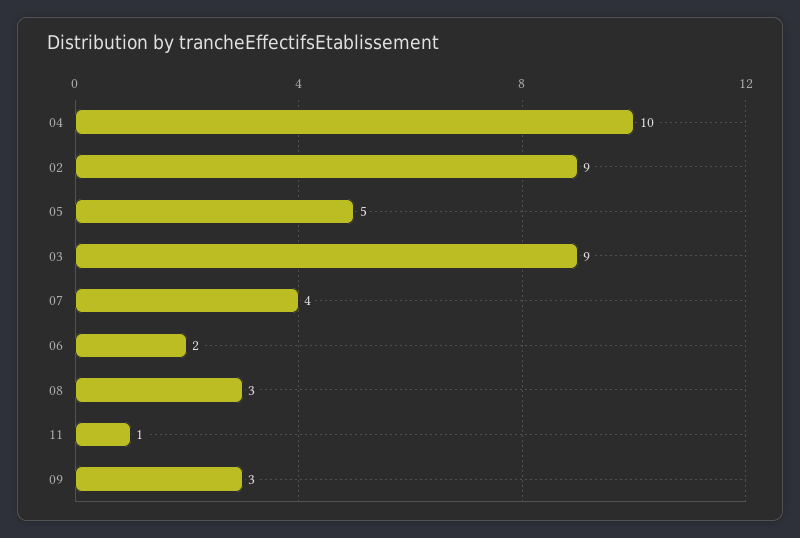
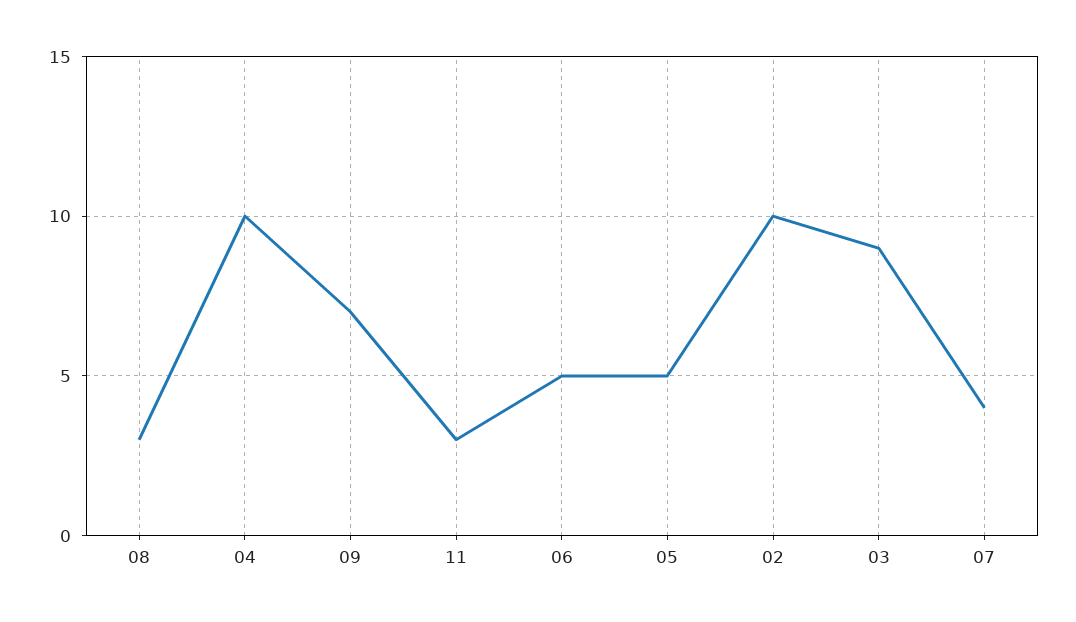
  {
    "04": 10,
-   "02": 9,
+   "02": 10,
    "05": 5,
    "03": 9,
    "07": 4,
-   "06": 2,
+   "06": 5,
    "08": 3,
-   "11": 1,
+   "11": 3,
-   "09": 3
+   "09": 7
  }

